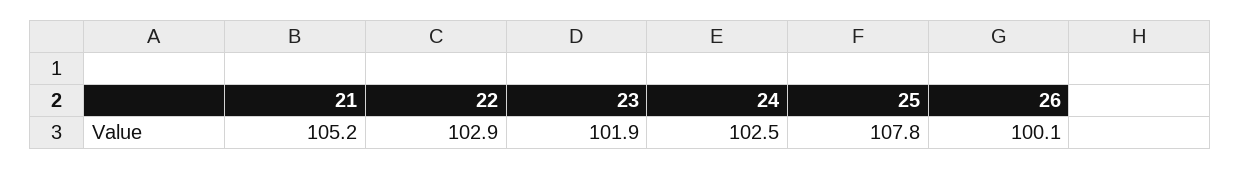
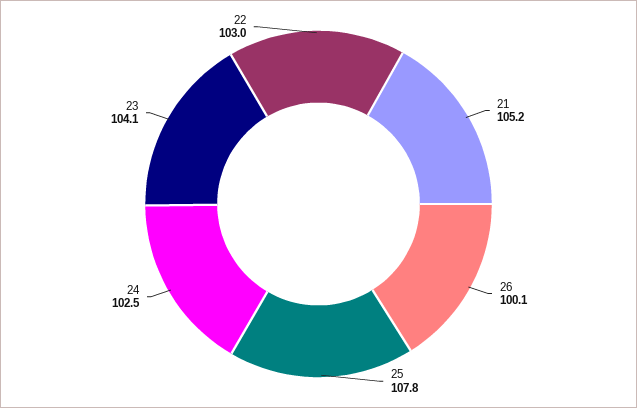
  {
    "21": 105.2,
-   "22": 102.9,
+   "22": 103,
-   "23": 101.9,
+   "23": 104.1,
    "24": 102.5,
    "25": 107.8,
    "26": 100.1
  }

